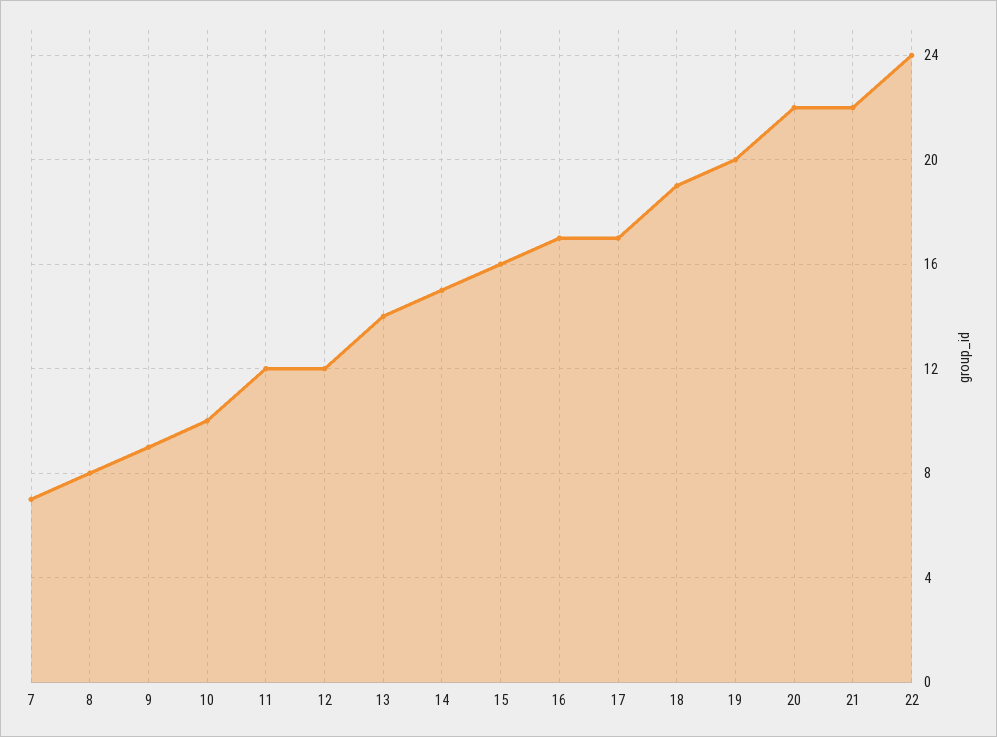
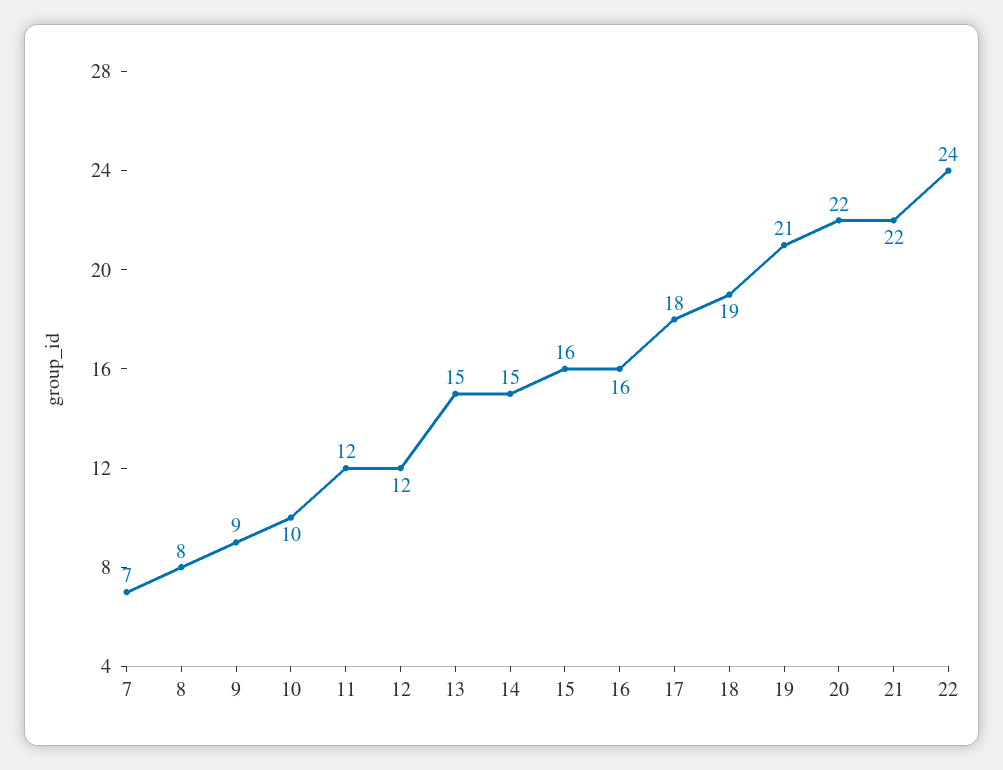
  {
    "7": 7,
    "8": 8,
    "9": 9,
    "10": 10,
    "11": 12,
    "12": 12,
-   "13": 14,
+   "13": 15,
    "14": 15,
    "15": 16,
-   "16": 17,
+   "16": 16,
-   "17": 17,
+   "17": 18,
    "18": 19,
-   "19": 20,
+   "19": 21,
    "20": 22,
    "21": 22,
    "22": 24
  }

